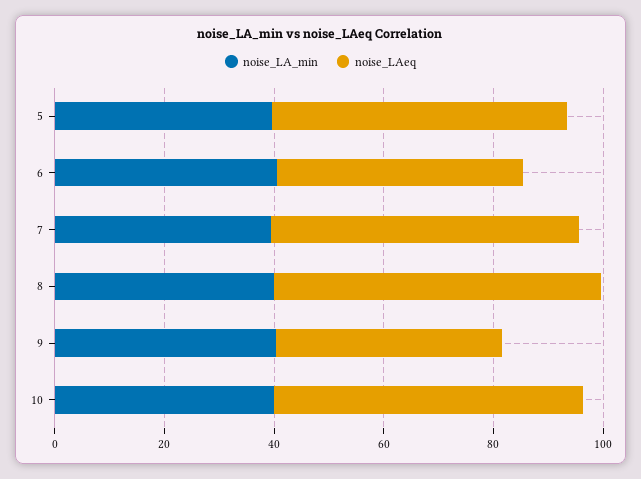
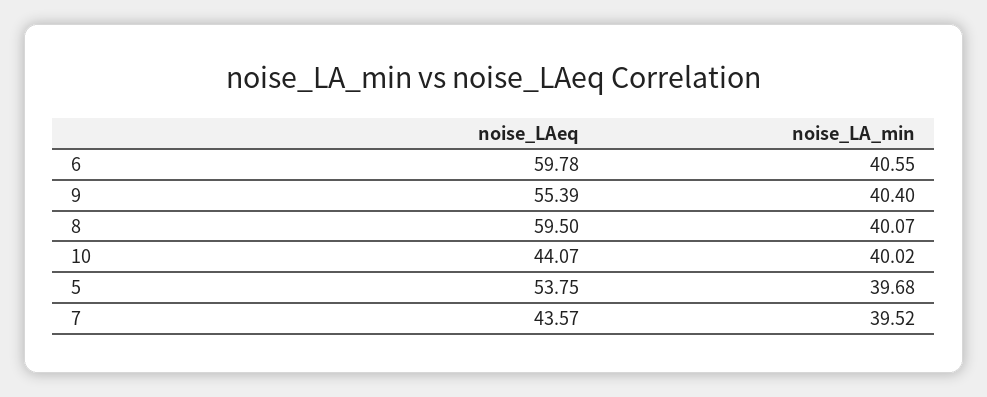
  {
    "noise_LA_min": {
      "5": 39.68,
      "6": 40.55,
      "7": 39.52,
      "8": 40.07,
      "9": 40.4,
      "10": 40.02
    },
    "noise_LAeq": {
      "5": 53.75,
-     "6": 45,
+     "6": 59.78,
-     "7": 55,
+     "7": 43.57,
      "8": 59.5,
-     "9": 40,
+     "9": 55.39,
-     "10": 55
+     "10": 44.07
    }
  }

